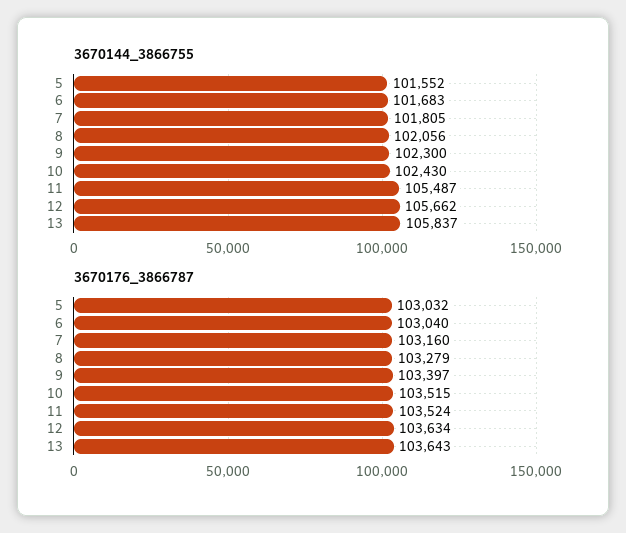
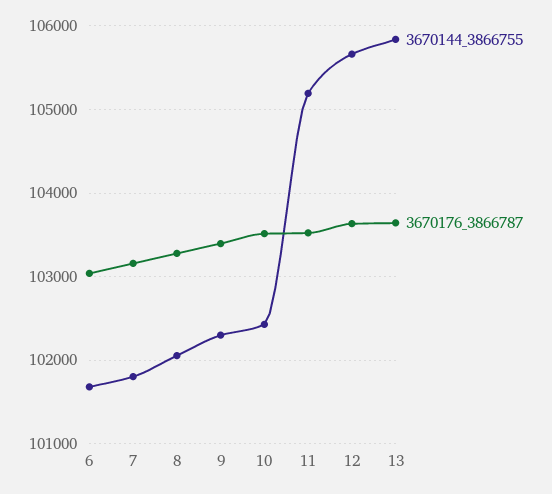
  {
    "3670144_3866755": {
-     "5": 101552,
      "6": 101683,
      "7": 101805,
      "8": 102056,
      "9": 102300,
      "10": 102430,
-     "11": 105487,
+     "11": 105200,
      "12": 105662,
      "13": 105837
    },
    "3670176_3866787": {
-     "5": 103032,
      "6": 103040,
      "7": 103160,
      "8": 103279,
      "9": 103397,
      "10": 103515,
      "11": 103524,
      "12": 103634,
      "13": 103643
    }
  }

